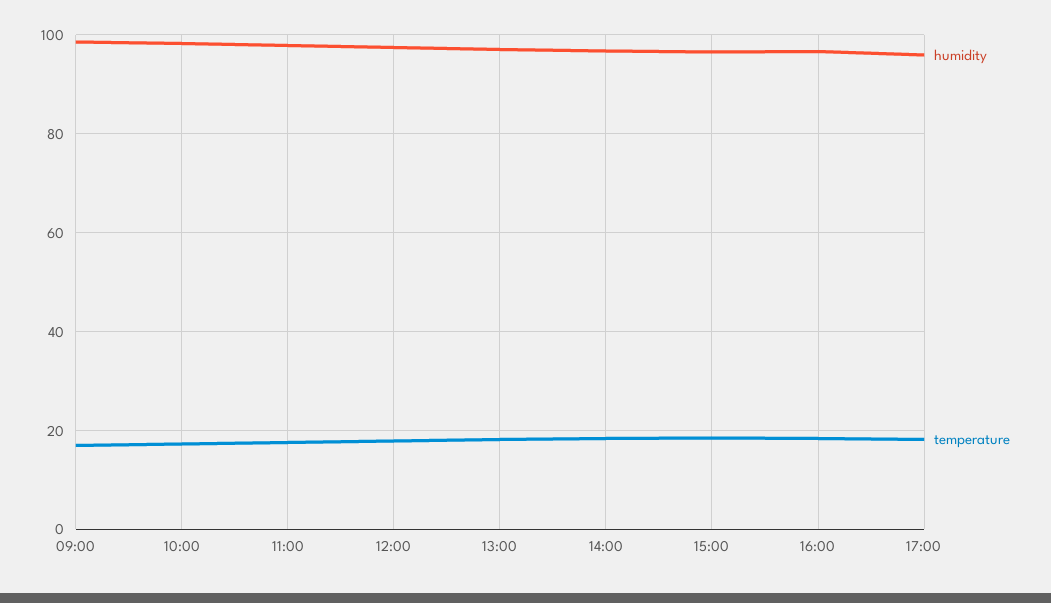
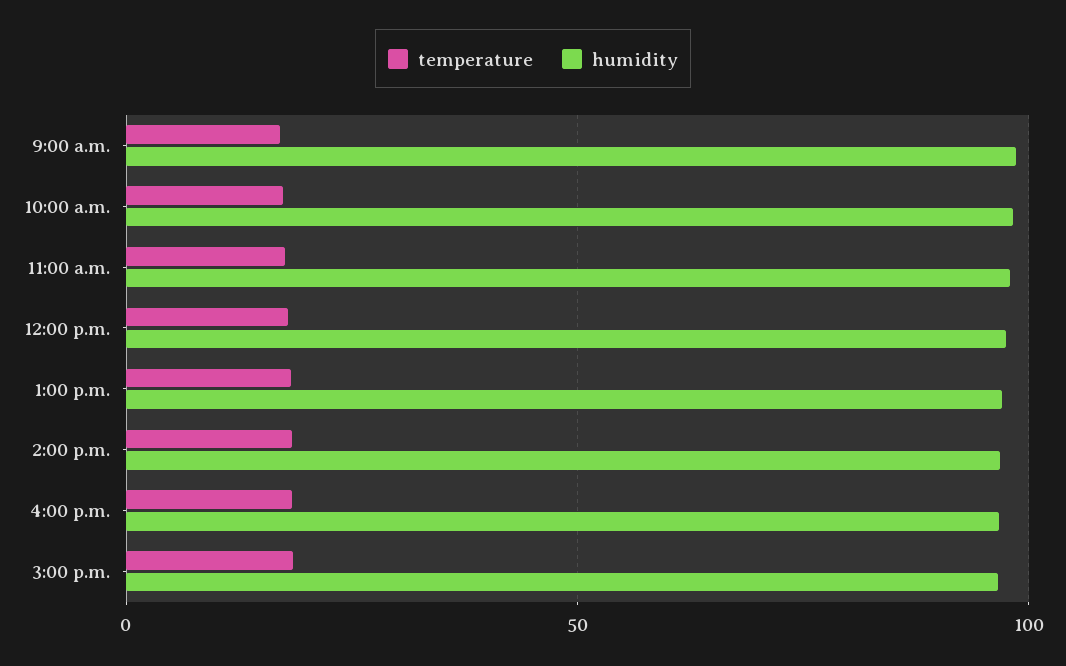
  {
    "humidity": {
      "09:00": 98,
      "10:00": 98,
      "11:00": 98,
      "12:00": 98,
      "13:00": 98,
      "14:00": 96,
      "15:00": 96,
-     "16:00": 96,
+     "16:00": 96
-     "17:00": 96
    },
    "temperature": {
      "09:00": 18,
      "10:00": 18,
      "11:00": 18,
      "12:00": 18,
      "13:00": 18,
      "14:00": 18,
      "15:00": 18,
-     "16:00": 18,
+     "16:00": 18
-     "17:00": 18
    }
  }

